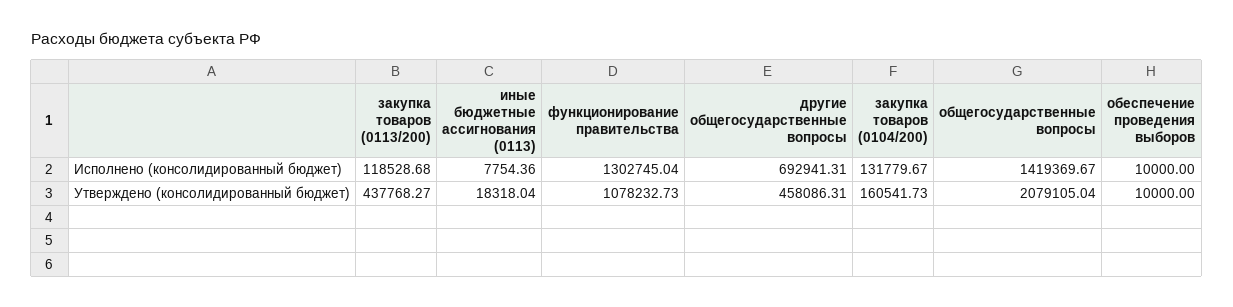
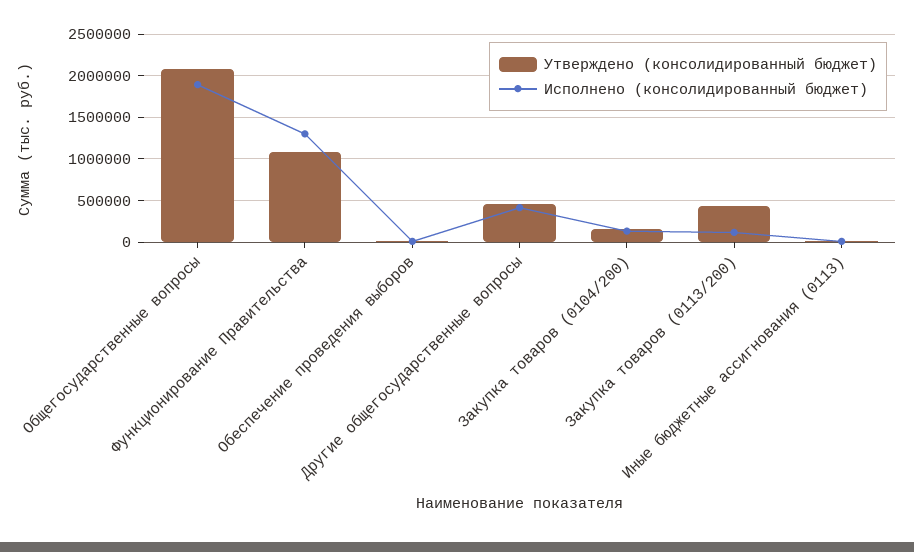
  {
    "Исполнено (консолидированный бюджет)": {
      "закупка товаров (0113/200)": 118528.68,
      "иные бюджетные ассигнования (0113)": 7754.36,
      "функционирование правительства": 1302745.04,
-     "другие общегосударственные вопросы": 692941.31,
+     "другие общегосударственные вопросы": 400000,
      "закупка товаров (0104/200)": 131779.67,
-     "общегосударственные вопросы": 1419369.67,
+     "общегосударственные вопросы": 1900000,
      "обеспечение проведения выборов": 10000
    },
    "Утверждено (консолидированный бюджет)": {
      "закупка товаров (0113/200)": 437768.27,
      "иные бюджетные ассигнования (0113)": 18318.04,
      "функционирование правительства": 1078232.73,
      "другие общегосударственные вопросы": 458086.31,
      "закупка товаров (0104/200)": 160541.73,
      "общегосударственные вопросы": 2079105.04,
      "обеспечение проведения выборов": 10000
    }
  }

